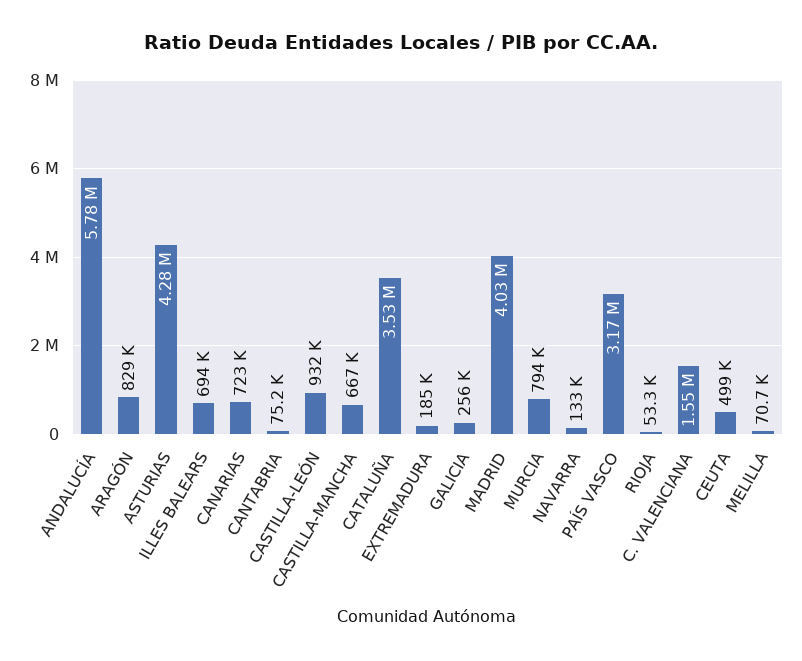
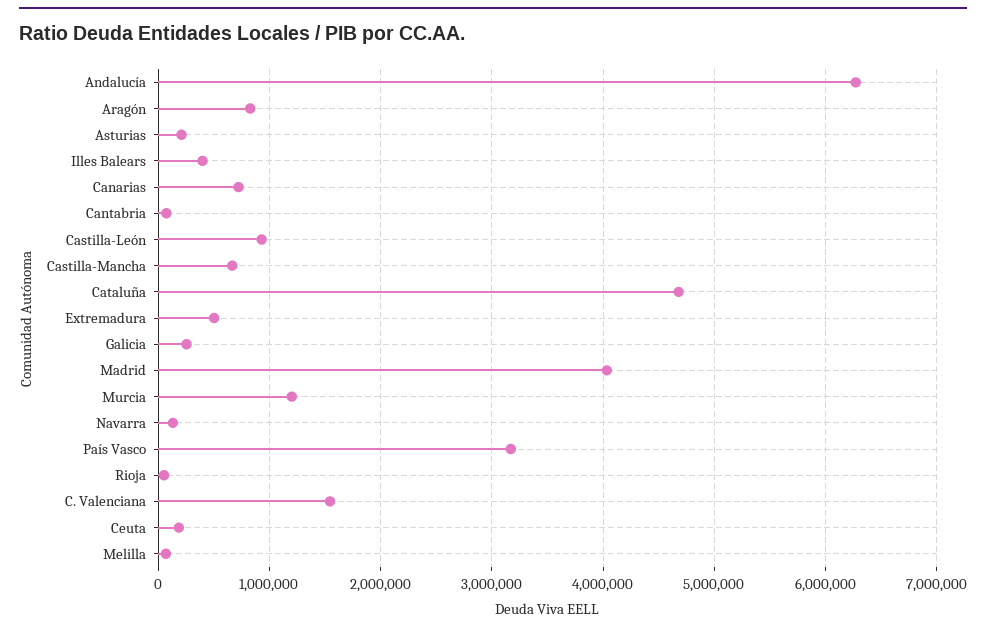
  {
-   "ANDALUCÍA": 5780000,
+   "ANDALUCÍA": 6300000,
    "ARAGÓN": 829000,
-   "ASTURIAS": 4280000,
+   "ASTURIAS": 200000,
-   "ILLES BALEARS": 694000,
+   "ILLES BALEARS": 400000,
    "CANARIAS": 723000,
    "CANTABRIA": 75200,
    "CASTILLA-LEÓN": 932000,
    "CASTILLA-MANCHA": 667000,
-   "CATALUÑA": 3530000,
+   "CATALUÑA": 4700000,
-   "EXTREMADURA": 185000,
+   "EXTREMADURA": 500000,
    "GALICIA": 256000,
    "MADRID": 4030000,
-   "MURCIA": 794000,
+   "MURCIA": 1200000,
    "NAVARRA": 133000,
    "PAÍS VASCO": 3170000,
    "RIOJA": 53300,
    "C. VALENCIANA": 1550000,
-   "CEUTA": 499000,
+   "CEUTA": 200000,
    "MELILLA": 70700
  }

